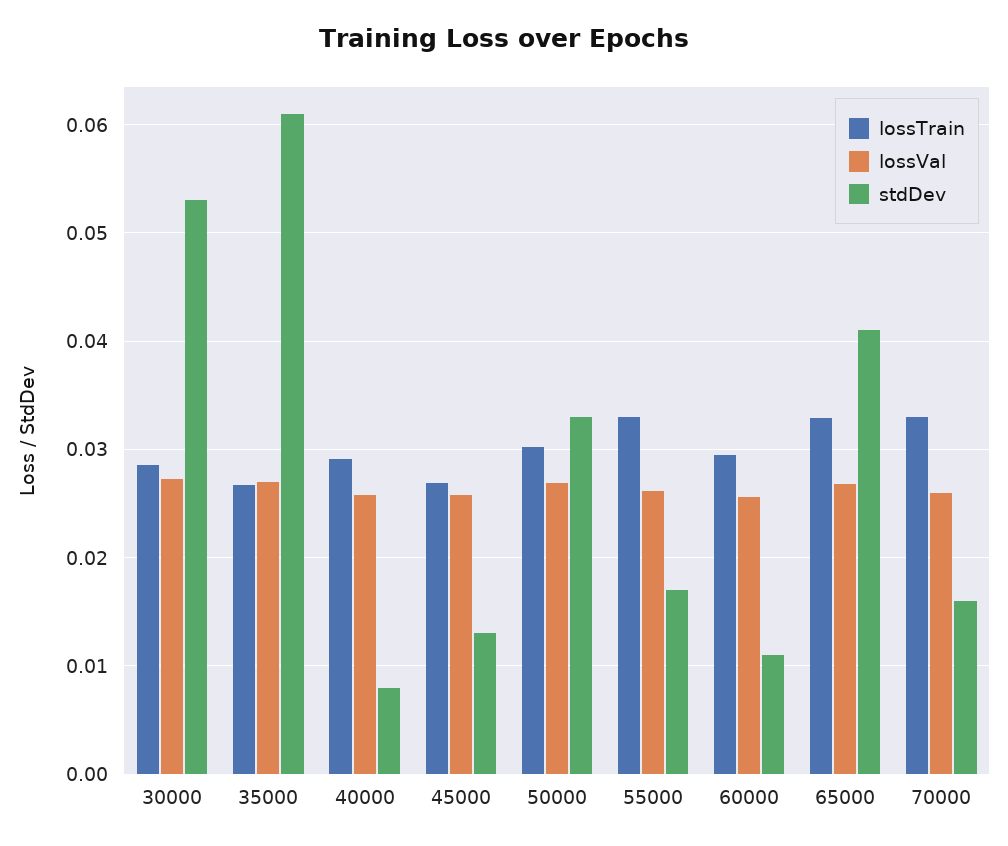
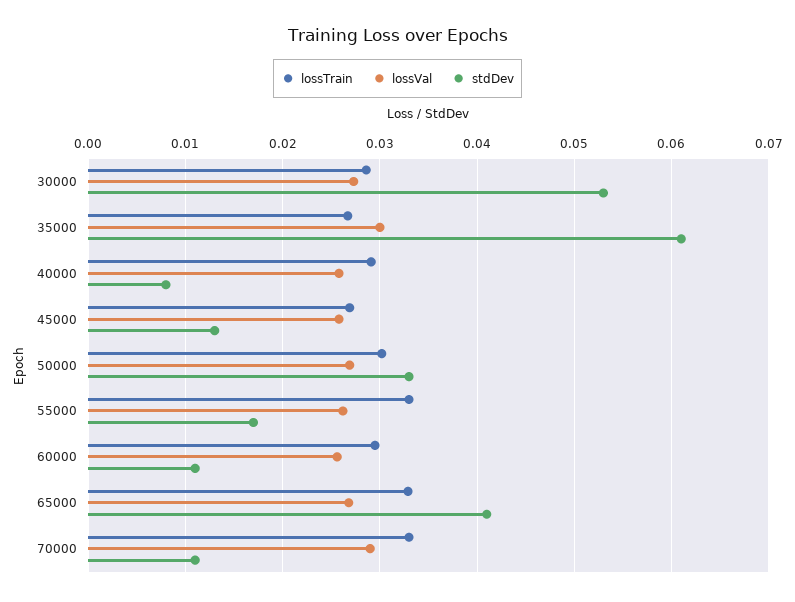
  {
    "lossTrain": {
      "30000": 0.029,
      "35000": 0.027,
      "40000": 0.029,
      "45000": 0.027,
      "50000": 0.03,
      "55000": 0.033,
      "60000": 0.03,
      "65000": 0.033,
      "70000": 0.033
    },
    "lossVal": {
      "30000": 0.027,
-     "35000": 0.027,
+     "35000": 0.03,
      "40000": 0.026,
      "45000": 0.026,
      "50000": 0.027,
      "55000": 0.026,
      "60000": 0.026,
      "65000": 0.027,
-     "70000": 0.026
+     "70000": 0.029
    },
    "stdDev": {
      "30000": 0.053,
      "35000": 0.061,
      "40000": 0.008,
      "45000": 0.013,
      "50000": 0.033,
      "55000": 0.017,
      "60000": 0.011,
      "65000": 0.041,
-     "70000": 0.016
+     "70000": 0.011
    }
  }

